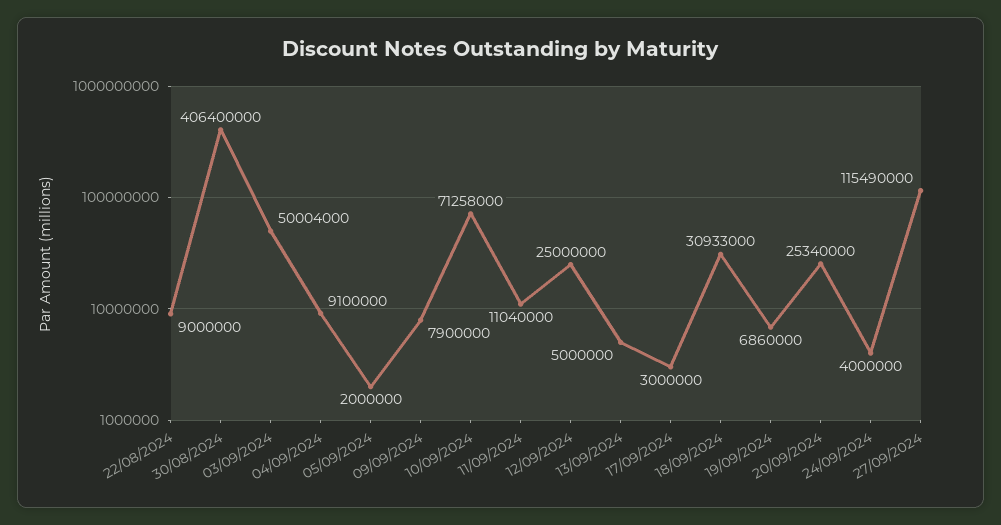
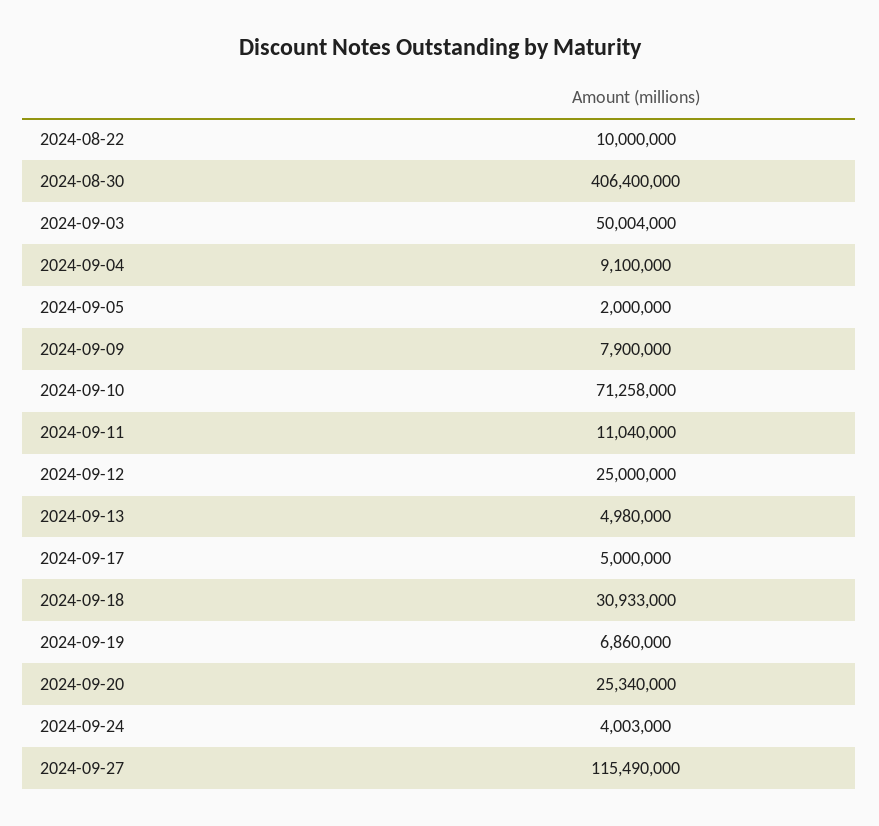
  {
-   "22/08/2024": 9000000,
+   "22/08/2024": 10000000,
    "30/08/2024": 406400000,
    "03/09/2024": 50004000,
    "04/09/2024": 9100000,
    "05/09/2024": 2000000,
    "09/09/2024": 7900000,
    "10/09/2024": 71258000,
    "11/09/2024": 11040000,
    "12/09/2024": 25000000,
-   "13/09/2024": 5000000,
+   "13/09/2024": 4980000,
-   "17/09/2024": 3000000,
+   "17/09/2024": 5000000,
    "18/09/2024": 30933000,
    "19/09/2024": 6860000,
    "20/09/2024": 25340000,
-   "24/09/2024": 4000000,
+   "24/09/2024": 4003000,
    "27/09/2024": 115490000
  }

